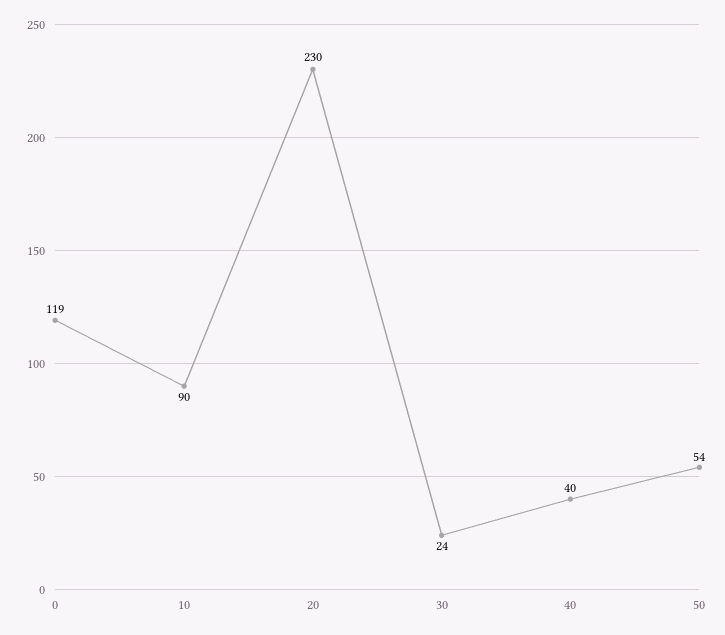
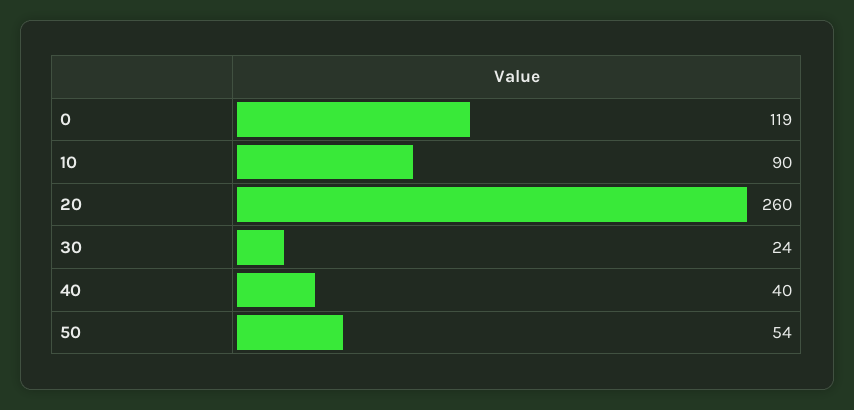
  {
    "0": 119,
    "10": 90,
-   "20": 230,
+   "20": 260,
    "30": 24,
    "40": 40,
    "50": 54
  }

